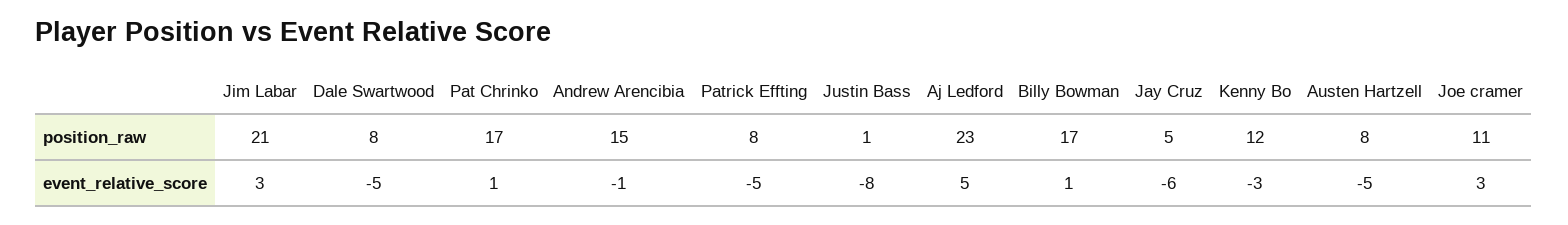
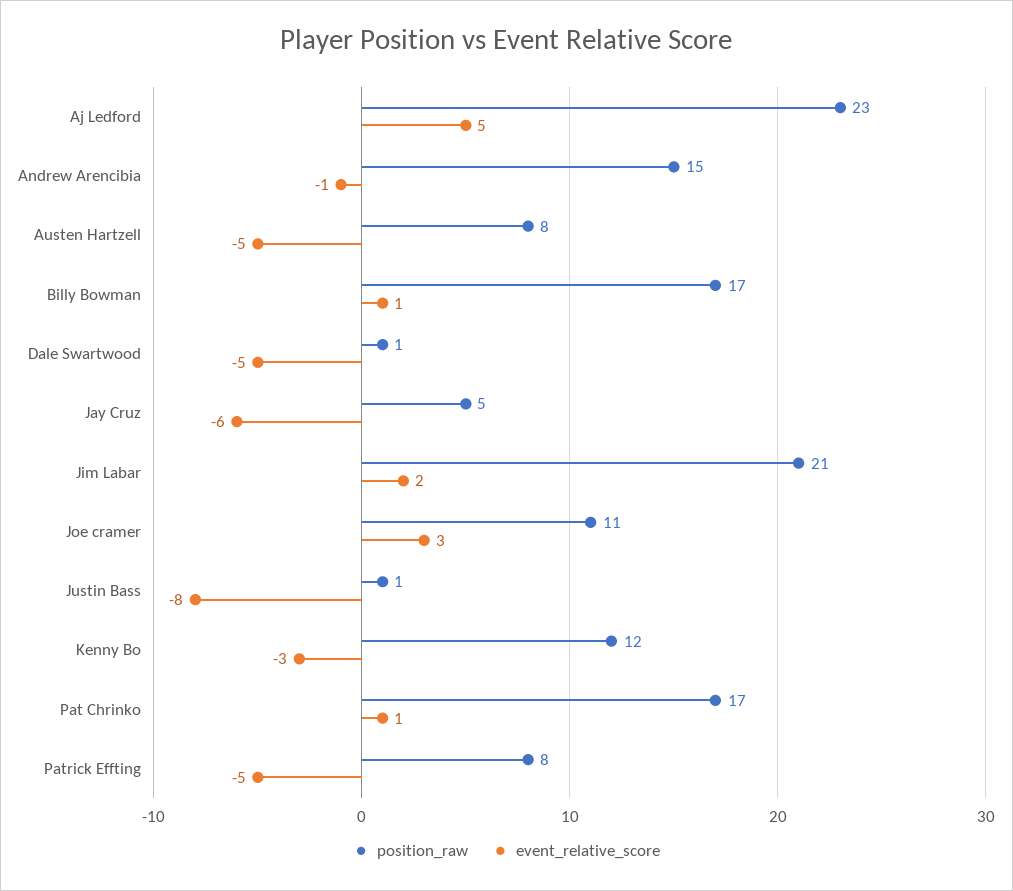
  {
    "position_raw": {
      "Jim Labar": 21,
-     "Dale Swartwood": 8,
+     "Dale Swartwood": 1,
      "Pat Chrinko": 17,
      "Andrew Arencibia": 15,
      "Patrick Effting": 8,
      "Justin Bass": 1,
      "Aj Ledford": 23,
      "Billy Bowman": 17,
      "Jay Cruz": 5,
      "Kenny Bo": 12,
      "Austen Hartzell": 8,
      "Joe cramer": 11
    },
    "event_relative_score": {
-     "Jim Labar": 3,
+     "Jim Labar": 2,
      "Dale Swartwood": -5,
      "Pat Chrinko": 1,
      "Andrew Arencibia": -1,
      "Patrick Effting": -5,
      "Justin Bass": -8,
      "Aj Ledford": 5,
      "Billy Bowman": 1,
      "Jay Cruz": -6,
      "Kenny Bo": -3,
      "Austen Hartzell": -5,
      "Joe cramer": 3
    }
  }

